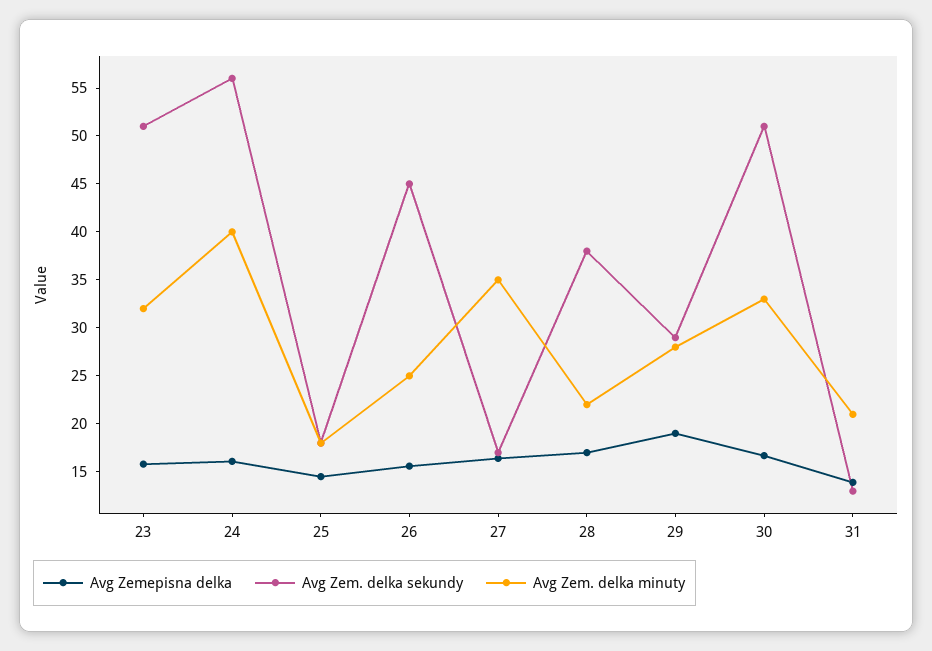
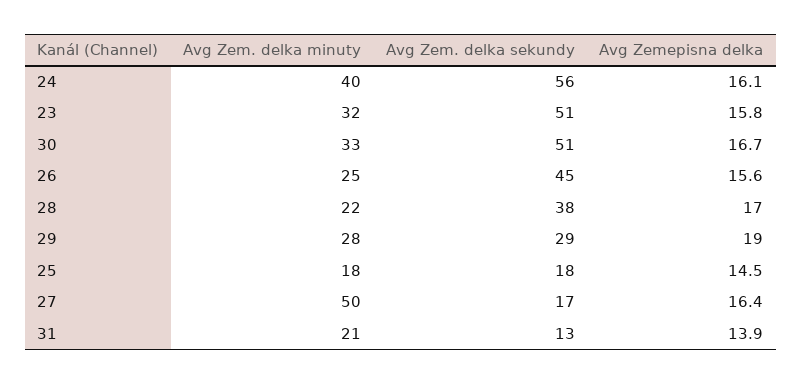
  {
    "Avg Zemepisna delka": {
      "23": 15.8,
      "24": 16.1,
      "25": 14.5,
      "26": 15.6,
      "27": 16.4,
      "28": 17,
      "29": 19,
      "30": 16.7,
      "31": 13.9
    },
    "Avg Zem. delka sekundy": {
      "23": 51,
      "24": 56,
      "25": 18,
      "26": 45,
      "27": 17,
      "28": 38,
      "29": 29,
      "30": 51,
      "31": 13
    },
    "Avg Zem. delka minuty": {
      "23": 32,
      "24": 40,
      "25": 18,
      "26": 25,
-     "27": 35,
+     "27": 50,
      "28": 22,
      "29": 28,
      "30": 33,
      "31": 21
    }
  }

